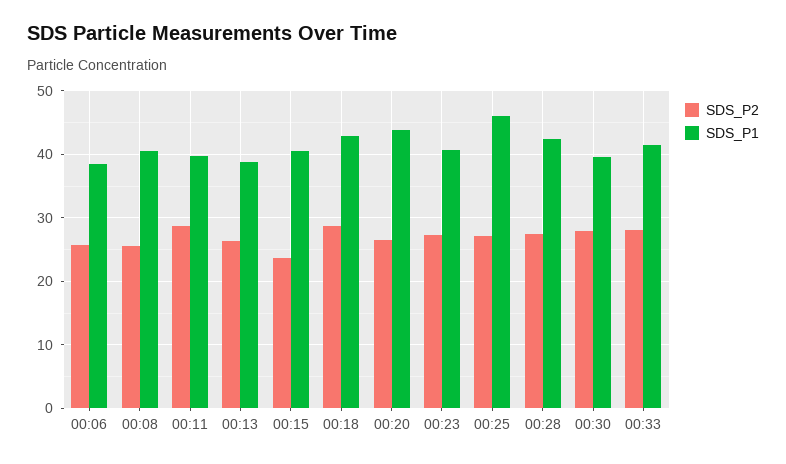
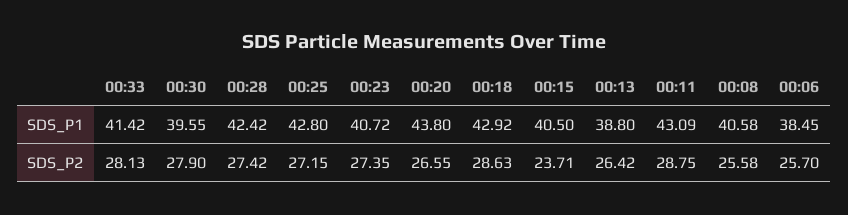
  {
    "SDS_P2": {
      "00:06": 25.7,
      "00:08": 25.58,
      "00:11": 28.75,
      "00:13": 26.42,
      "00:15": 23.71,
      "00:18": 28.63,
      "00:20": 26.55,
      "00:23": 27.35,
      "00:25": 27.15,
      "00:28": 27.42,
      "00:30": 27.9,
      "00:33": 28.13
    },
    "SDS_P1": {
      "00:06": 38.45,
      "00:08": 40.58,
-     "00:11": 40,
+     "00:11": 43.09,
      "00:13": 38.8,
      "00:15": 40.5,
      "00:18": 42.92,
      "00:20": 43.8,
      "00:23": 40.72,
-     "00:25": 46,
+     "00:25": 42.8,
      "00:28": 42.42,
      "00:30": 39.55,
      "00:33": 41.42
    }
  }

